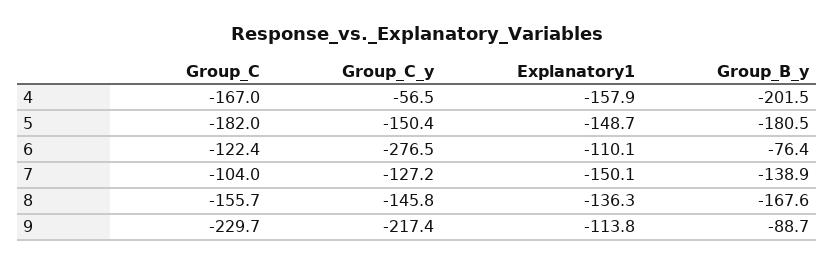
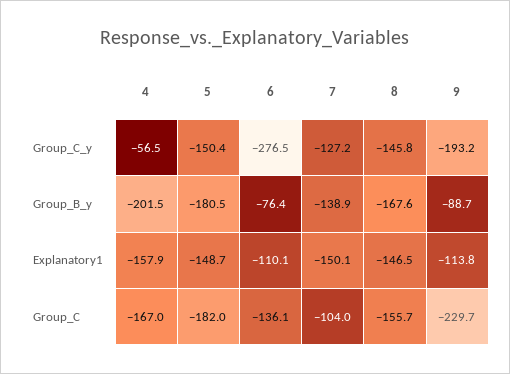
  {
    "Group_C": {
      "4": -167,
      "5": -182,
-     "6": -122.4,
+     "6": -136.1,
      "7": -104,
      "8": -155.7,
      "9": -229.7
    },
    "Group_C_y": {
      "4": -56.5,
      "5": -150.4,
      "6": -276.5,
      "7": -127.2,
      "8": -145.8,
-     "9": -217.4
+     "9": -193.2
    },
    "Explanatory1": {
      "4": -157.9,
      "5": -148.7,
      "6": -110.1,
      "7": -150.1,
-     "8": -136.3,
+     "8": -146.5,
      "9": -113.8
    },
    "Group_B_y": {
      "4": -201.5,
      "5": -180.5,
      "6": -76.4,
      "7": -138.9,
      "8": -167.6,
      "9": -88.7
    }
  }

